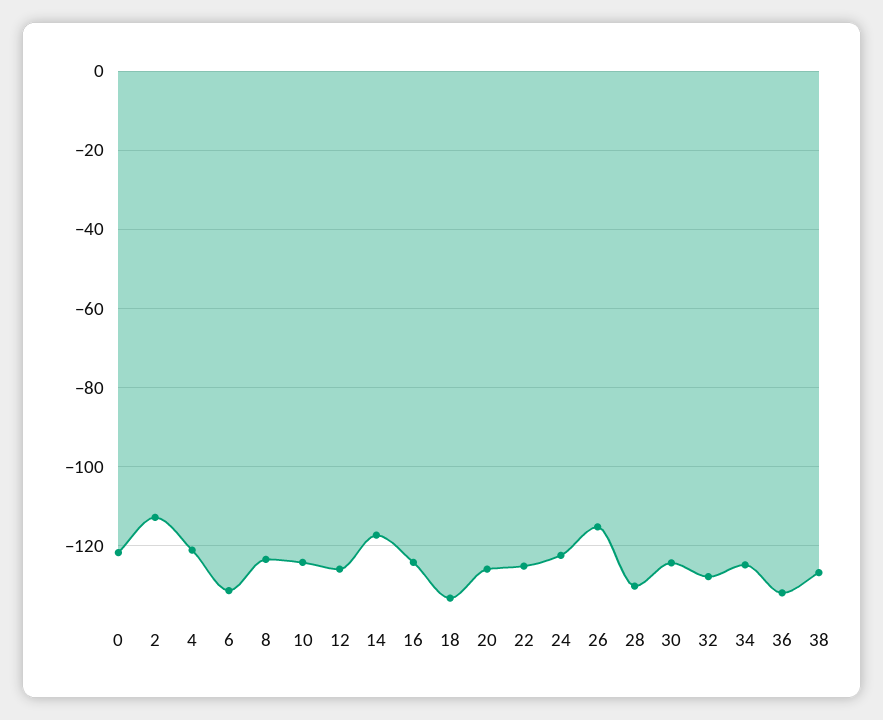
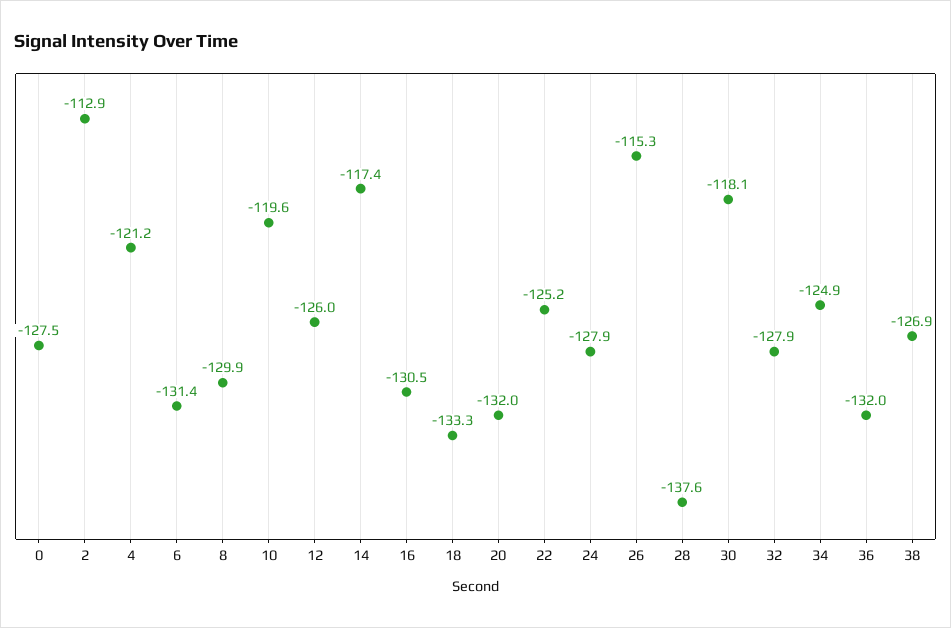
  {
-   "0": -122,
+   "0": -127.5,
    "2": -112.9,
    "4": -121.2,
    "6": -131.4,
-   "8": -124,
+   "8": -129.9,
-   "10": -124,
+   "10": -119.6,
    "12": -126,
    "14": -117.4,
-   "16": -124,
+   "16": -130.5,
    "18": -133.3,
-   "20": -126,
+   "20": -132,
    "22": -125.2,
-   "24": -122,
+   "24": -127.9,
    "26": -115.3,
-   "28": -130,
+   "28": -137.6,
-   "30": -124,
+   "30": -118.1,
    "32": -127.9,
    "34": -124.9,
    "36": -132,
    "38": -126.9
  }

